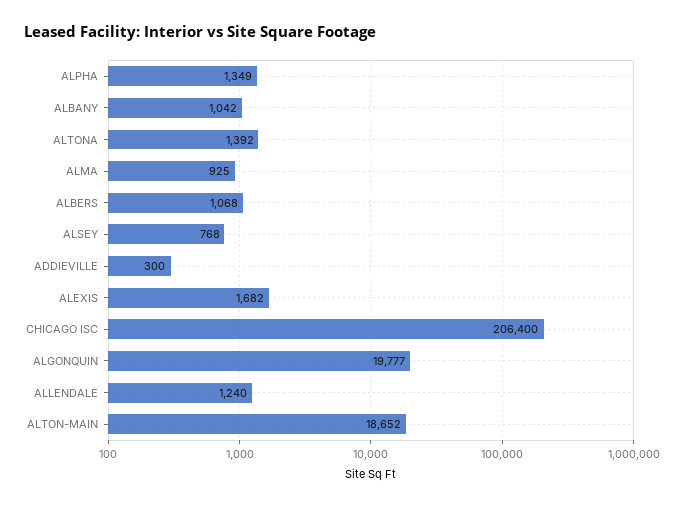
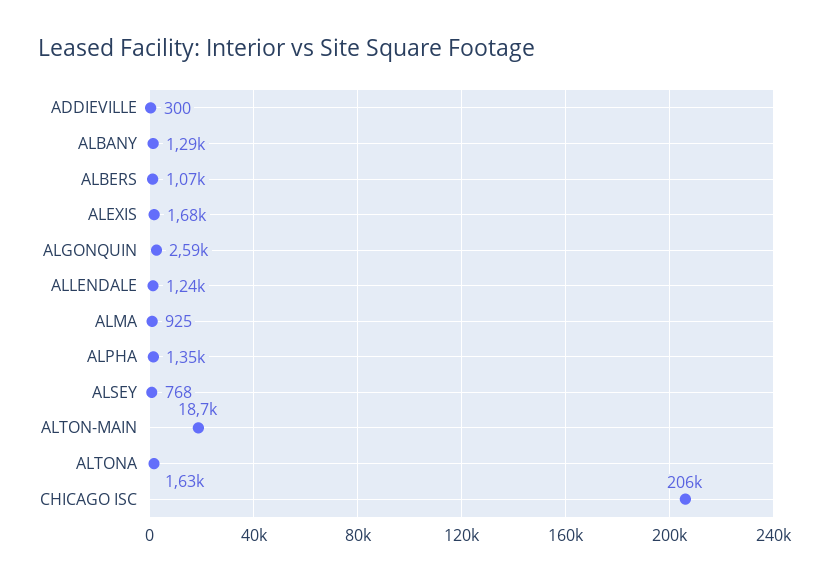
  {
    "ALPHA": 1349,
-   "ALBANY": 1042,
+   "ALBANY": 1290,
-   "ALTONA": 1392,
+   "ALTONA": 1630,
    "ALMA": 925,
    "ALBERS": 1068,
    "ALSEY": 768,
    "ADDIEVILLE": 300,
    "ALEXIS": 1682,
    "CHICAGO ISC": 206400,
-   "ALGONQUIN": 19777,
+   "ALGONQUIN": 2590,
    "ALLENDALE": 1240,
    "ALTON-MAIN": 18652
  }

